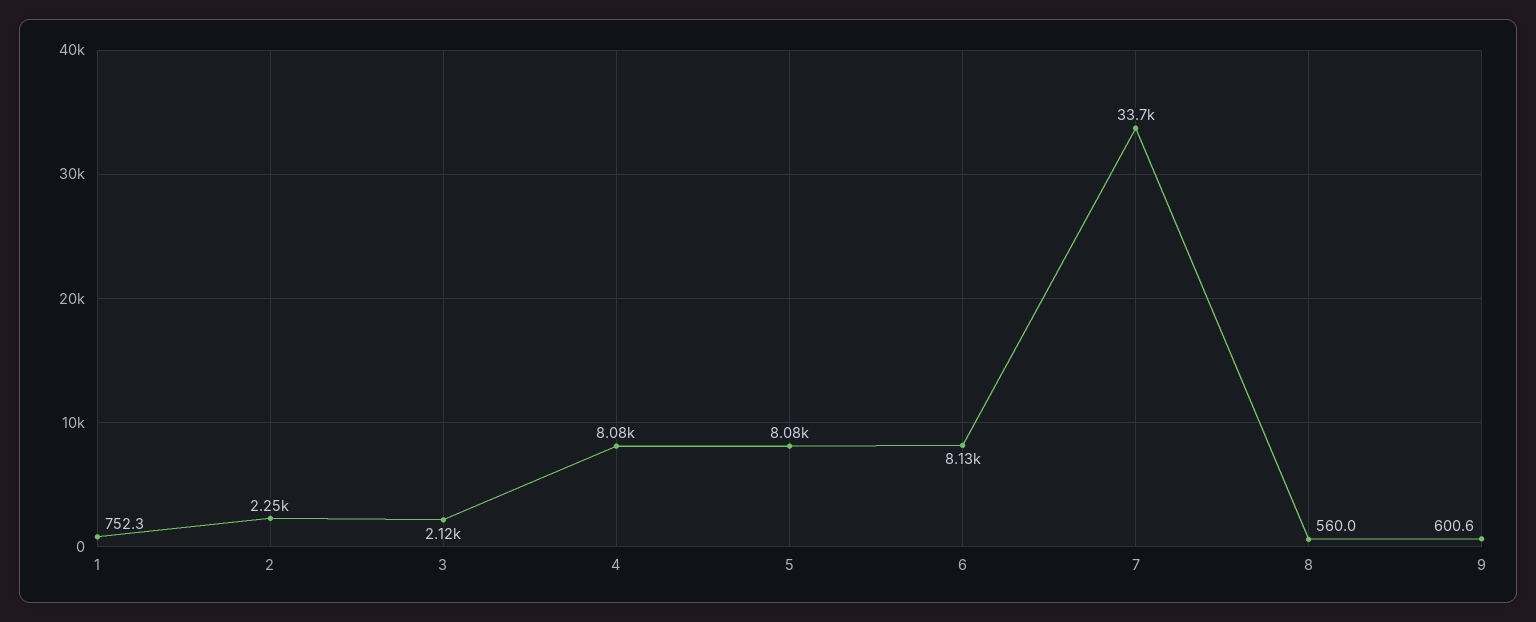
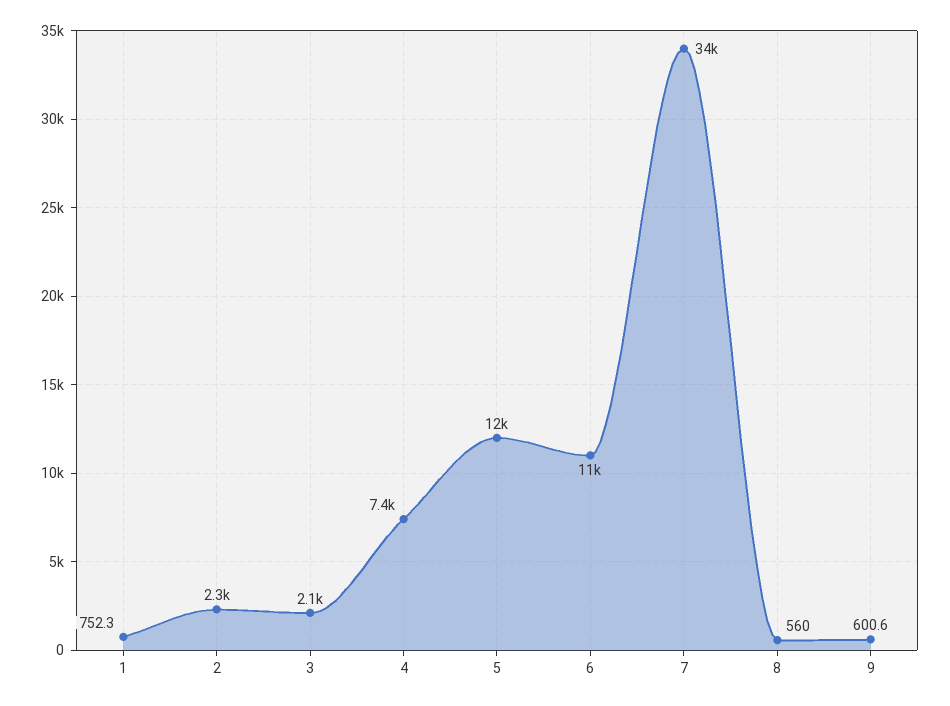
  {
    "1": 752.3,
    "2": 2250,
    "3": 2120,
-   "4": 8080,
+   "4": 7400,
-   "5": 8080,
+   "5": 12000,
-   "6": 8130,
+   "6": 11000,
    "7": 33700,
    "8": 560,
    "9": 600.6
  }

